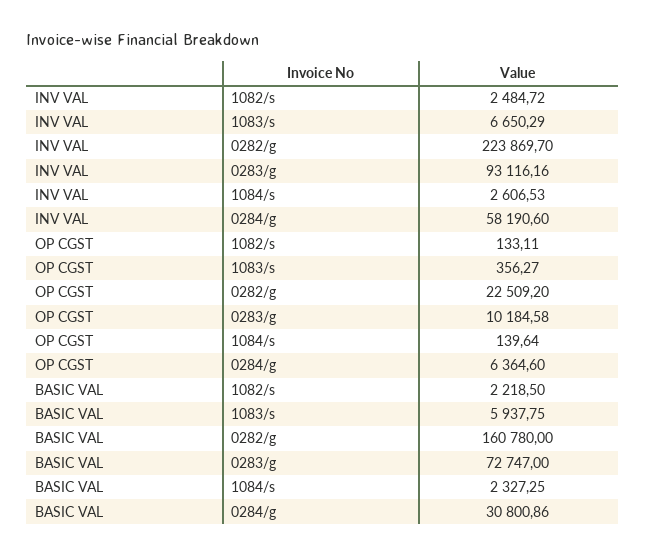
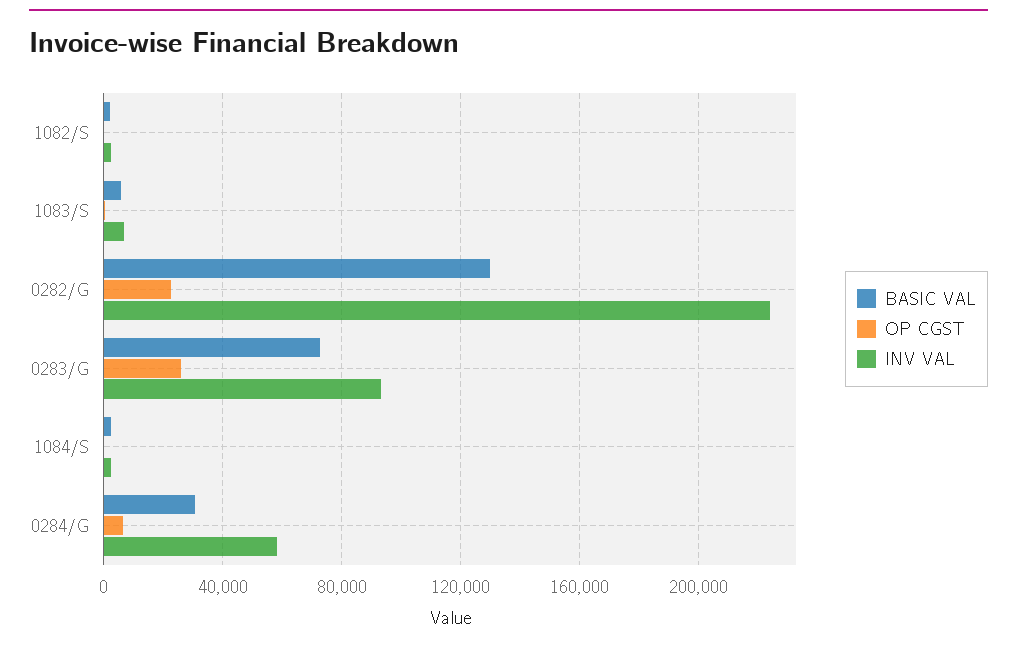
  {
    "INV VAL": {
      "1082/s": 2484.72,
      "1083/s": 6650.29,
      "0282/g": 223869.7,
      "0283/g": 93116.16,
      "1084/s": 2606.53,
      "0284/g": 58190.6
    },
    "OP CGST": {
      "1082/s": 133.11,
      "1083/s": 356.27,
      "0282/g": 22509.2,
-     "0283/g": 10184.58,
+     "0283/g": 25000,
      "1084/s": 139.64,
      "0284/g": 6364.6
    },
    "BASIC VAL": {
      "1082/s": 2218.5,
      "1083/s": 5937.75,
-     "0282/g": 160780,
+     "0282/g": 130000,
      "0283/g": 72747,
      "1084/s": 2327.25,
      "0284/g": 30800.86
    }
  }

